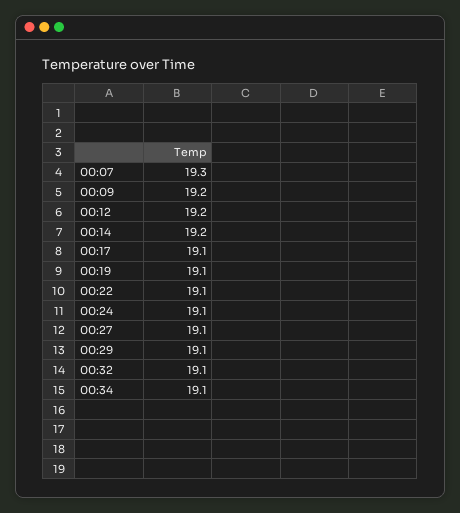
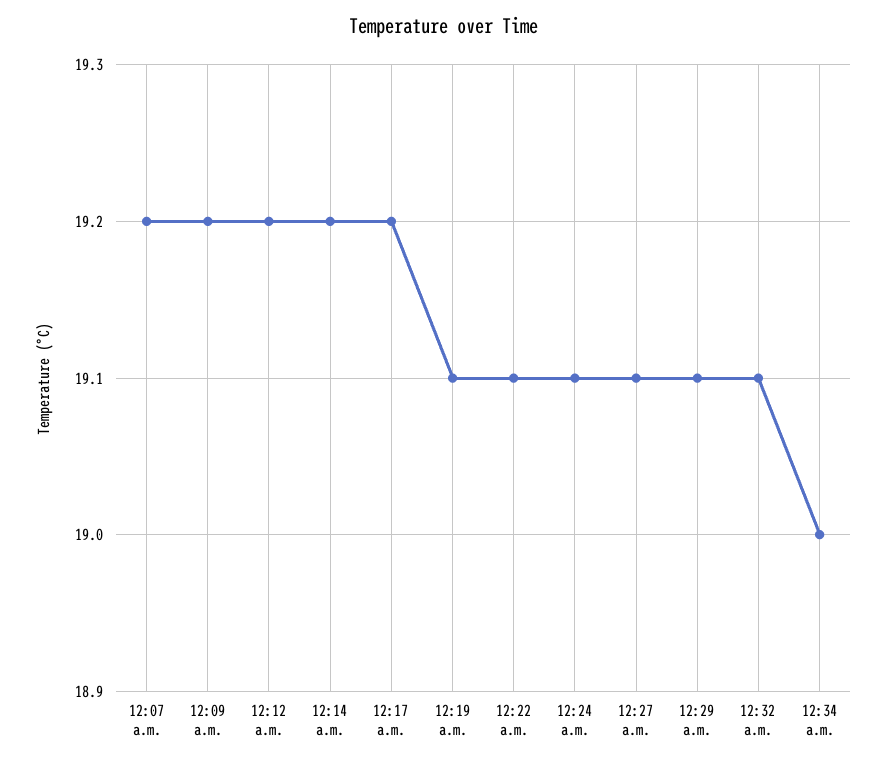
  {
-   "00:07": 19.3,
+   "00:07": 19.2,
    "00:09": 19.2,
    "00:12": 19.2,
    "00:14": 19.2,
-   "00:17": 19.1,
+   "00:17": 19.2,
    "00:19": 19.1,
    "00:22": 19.1,
    "00:24": 19.1,
    "00:27": 19.1,
    "00:29": 19.1,
    "00:32": 19.1,
-   "00:34": 19.1
+   "00:34": 19
  }

